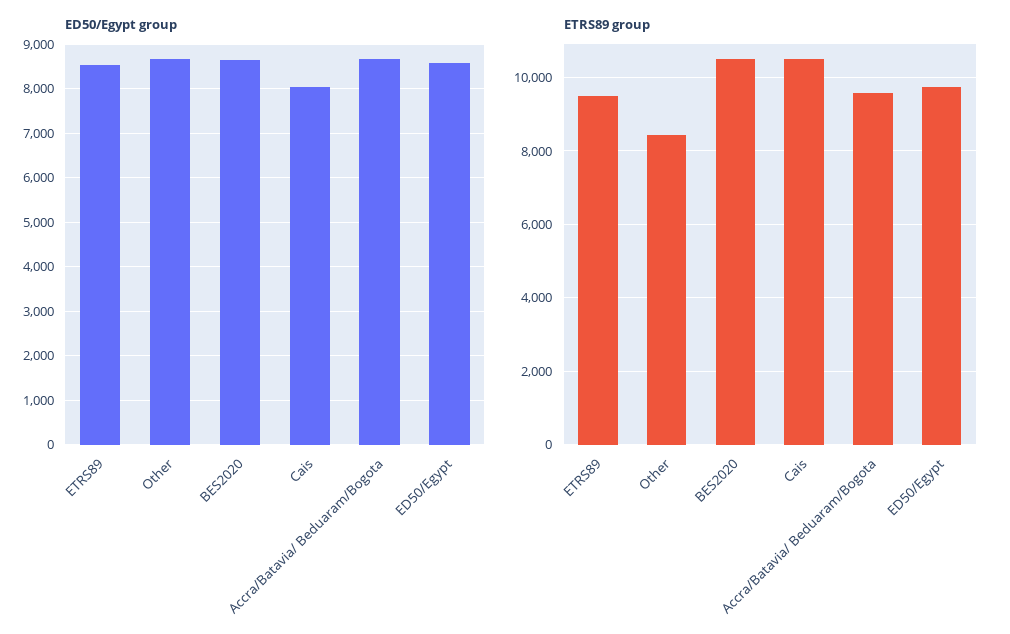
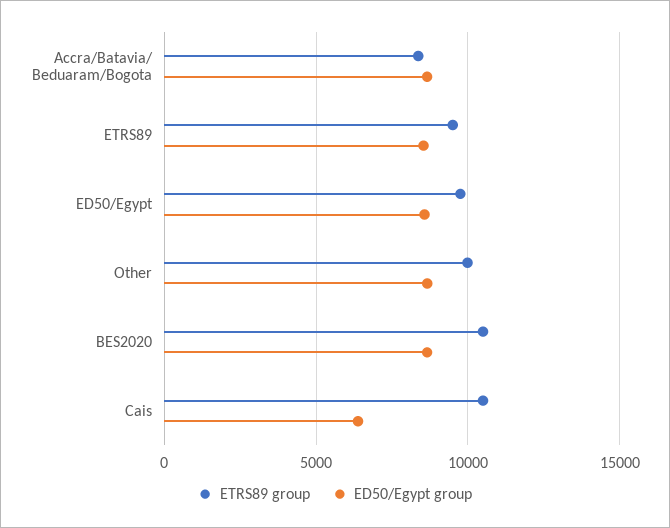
  {
    "ED50/Egypt group": {
      "ETRS89": 8600,
      "Other": 8600,
      "BES2020": 8600,
-     "Cais": 8000,
+     "Cais": 6500,
      "Accra/Batavia/ Beduaram/Bogota": 8600,
      "ED50/Egypt": 8600
    },
    "ETRS89 group": {
      "ETRS89": 9400,
-     "Other": 8400,
+     "Other": 10000,
      "BES2020": 10400,
      "Cais": 10400,
-     "Accra/Batavia/ Beduaram/Bogota": 9600,
+     "Accra/Batavia/ Beduaram/Bogota": 8500,
      "ED50/Egypt": 9800
    }
  }

